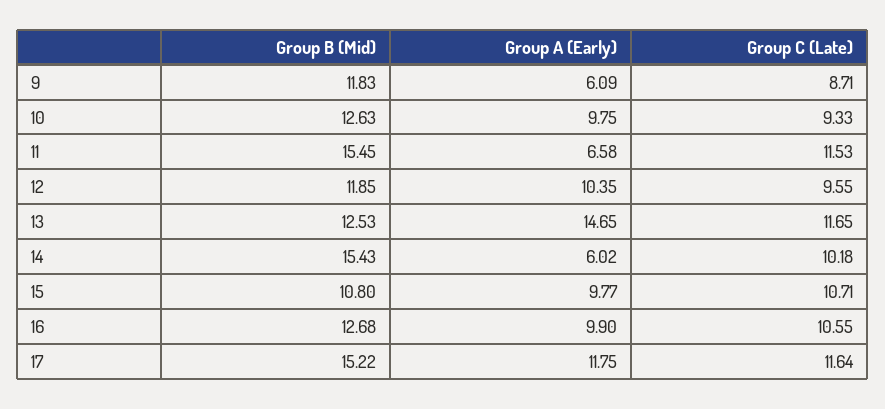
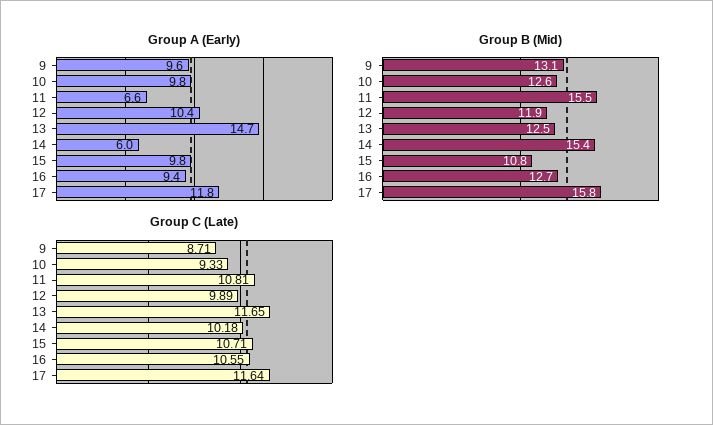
  {
    "Group B (Mid)": {
-     "9": 11.83,
+     "9": 13.1,
      "10": 12.63,
      "11": 15.45,
      "12": 11.85,
      "13": 12.53,
      "14": 15.43,
      "15": 10.8,
      "16": 12.68,
-     "17": 15.22
+     "17": 15.8
    },
    "Group A (Early)": {
-     "9": 6.09,
+     "9": 9.6,
      "10": 9.75,
      "11": 6.58,
      "12": 10.35,
      "13": 14.65,
      "14": 6.02,
      "15": 9.77,
-     "16": 9.9,
+     "16": 9.4,
      "17": 11.75
    },
    "Group C (Late)": {
      "9": 8.71,
      "10": 9.33,
-     "11": 11.53,
+     "11": 10.81,
-     "12": 9.55,
+     "12": 9.89,
      "13": 11.65,
      "14": 10.18,
      "15": 10.71,
      "16": 10.55,
      "17": 11.64
    }
  }

